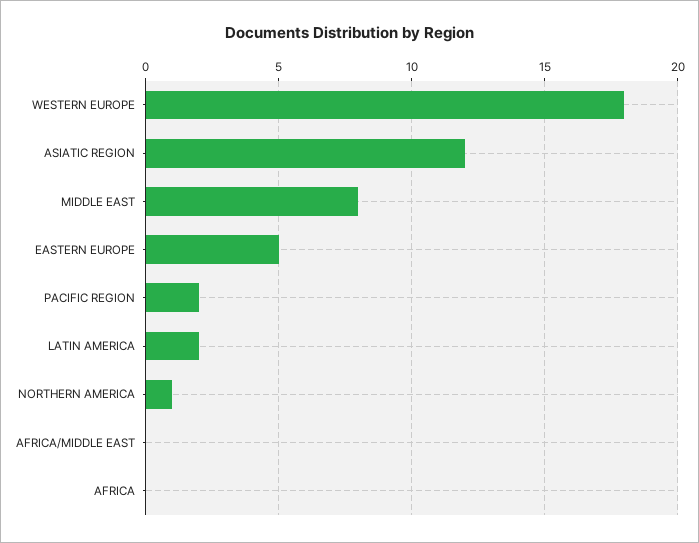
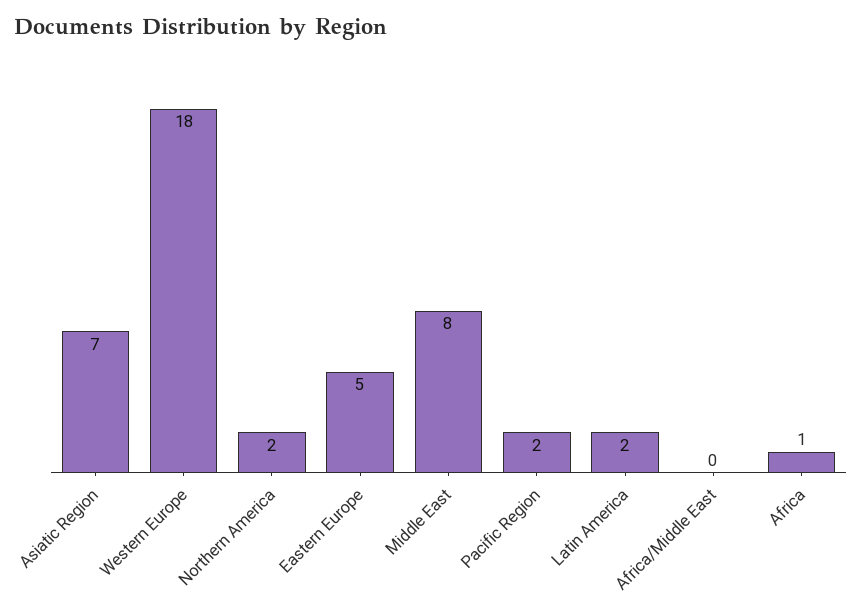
  {
    "WESTERN EUROPE": 18,
-   "ASIATIC REGION": 12,
+   "ASIATIC REGION": 7,
    "MIDDLE EAST": 8,
    "EASTERN EUROPE": 5,
    "PACIFIC REGION": 2,
    "LATIN AMERICA": 2,
-   "NORTHERN AMERICA": 1,
+   "NORTHERN AMERICA": 2,
    "AFRICA/MIDDLE EAST": 0,
-   "AFRICA": 0
+   "AFRICA": 1
  }

